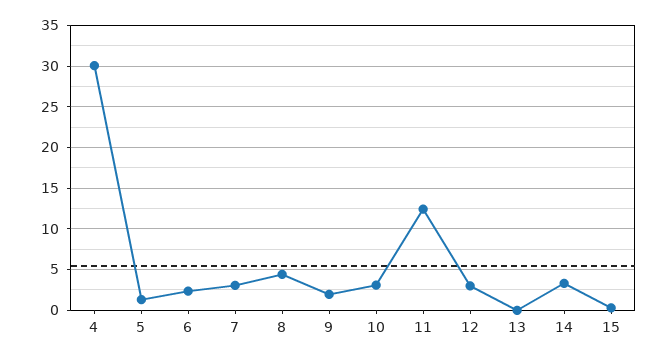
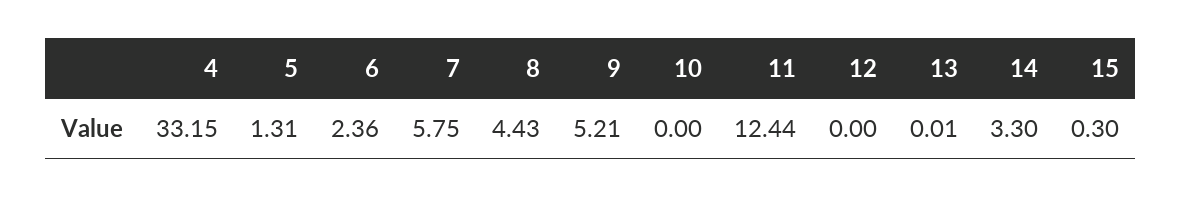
  {
-   "4": 30,
+   "4": 33.15,
    "5": 1.31,
    "6": 2.36,
-   "7": 3,
+   "7": 5.75,
    "8": 4.43,
-   "9": 2,
+   "9": 5.21,
-   "10": 3,
+   "10": 0,
    "11": 12.44,
-   "12": 3,
+   "12": 0,
    "13": 0.01,
    "14": 3.3,
    "15": 0.3
  }

